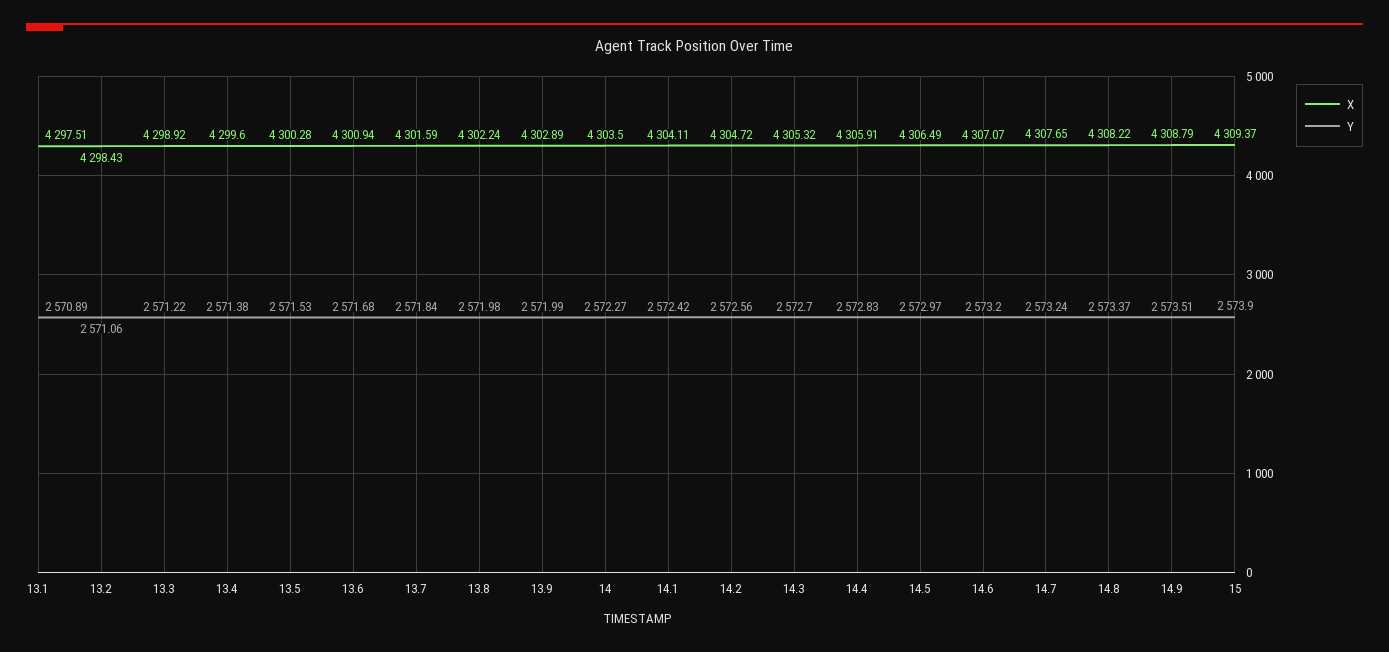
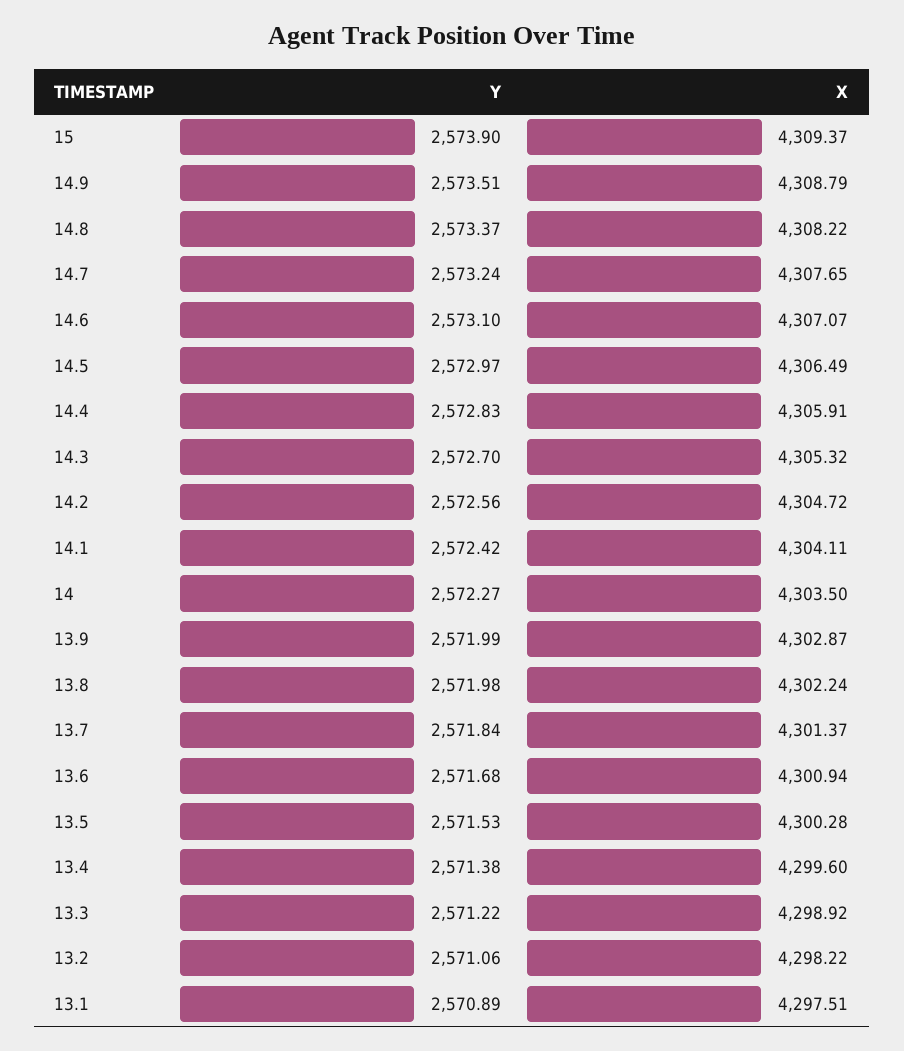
  {
    "X": {
      "13.1": 4297.51,
-     "13.2": 4298.43,
+     "13.2": 4298.22,
      "13.3": 4298.92,
      "13.4": 4299.6,
      "13.5": 4300.28,
      "13.6": 4300.94,
-     "13.7": 4301.59,
+     "13.7": 4301.37,
      "13.8": 4302.24,
-     "13.9": 4302.89,
+     "13.9": 4302.87,
      "14": 4303.5,
      "14.1": 4304.11,
      "14.2": 4304.72,
      "14.3": 4305.32,
      "14.4": 4305.91,
      "14.5": 4306.49,
      "14.6": 4307.07,
      "14.7": 4307.65,
      "14.8": 4308.22,
      "14.9": 4308.79,
      "15": 4309.37
    },
    "Y": {
      "13.1": 2570.89,
      "13.2": 2571.06,
      "13.3": 2571.22,
      "13.4": 2571.38,
      "13.5": 2571.53,
      "13.6": 2571.68,
      "13.7": 2571.84,
      "13.8": 2571.98,
      "13.9": 2571.99,
      "14": 2572.27,
      "14.1": 2572.42,
      "14.2": 2572.56,
      "14.3": 2572.7,
      "14.4": 2572.83,
      "14.5": 2572.97,
-     "14.6": 2573.2,
+     "14.6": 2573.1,
      "14.7": 2573.24,
      "14.8": 2573.37,
      "14.9": 2573.51,
      "15": 2573.9
    }
  }

